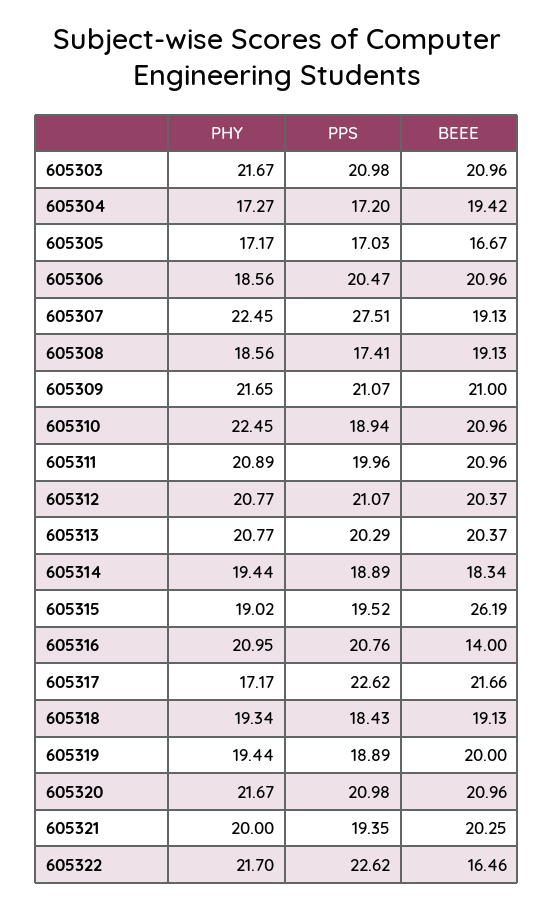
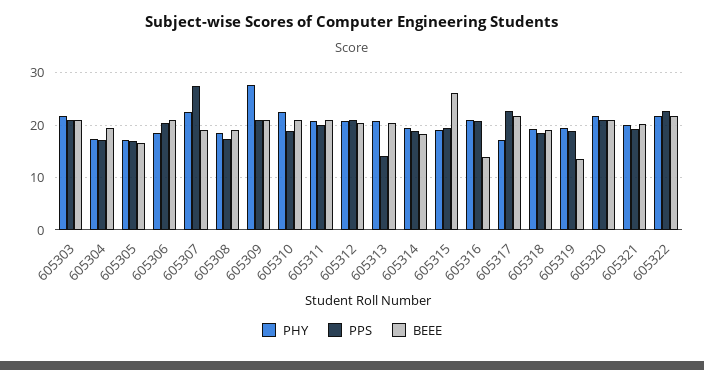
  {
    "PHY": {
      "605303": 21.67,
      "605304": 17.27,
      "605305": 17.17,
      "605306": 18.56,
      "605307": 22.45,
      "605308": 18.56,
-     "605309": 21.65,
+     "605309": 28,
      "605310": 22.45,
      "605311": 20.89,
      "605312": 20.77,
      "605313": 20.77,
      "605314": 19.44,
      "605315": 19.02,
      "605316": 20.95,
      "605317": 17.17,
      "605318": 19.34,
      "605319": 19.44,
      "605320": 21.67,
      "605321": 20,
      "605322": 21.7
    },
    "PPS": {
      "605303": 20.98,
      "605304": 17.2,
      "605305": 17.03,
      "605306": 20.47,
      "605307": 27.51,
      "605308": 17.41,
      "605309": 21.07,
      "605310": 18.94,
      "605311": 19.96,
      "605312": 21.07,
-     "605313": 20.29,
+     "605313": 14,
      "605314": 18.89,
      "605315": 19.52,
      "605316": 20.76,
      "605317": 22.62,
      "605318": 18.43,
      "605319": 18.89,
      "605320": 20.98,
      "605321": 19.35,
      "605322": 22.62
    },
    "BEEE": {
      "605303": 20.96,
      "605304": 19.42,
      "605305": 16.67,
      "605306": 20.96,
      "605307": 19.13,
      "605308": 19.13,
      "605309": 21,
      "605310": 20.96,
      "605311": 20.96,
      "605312": 20.37,
      "605313": 20.37,
      "605314": 18.34,
      "605315": 26.19,
      "605316": 14,
      "605317": 21.66,
      "605318": 19.13,
-     "605319": 20,
+     "605319": 14,
      "605320": 20.96,
      "605321": 20.25,
-     "605322": 16.46
+     "605322": 22
    }
  }

